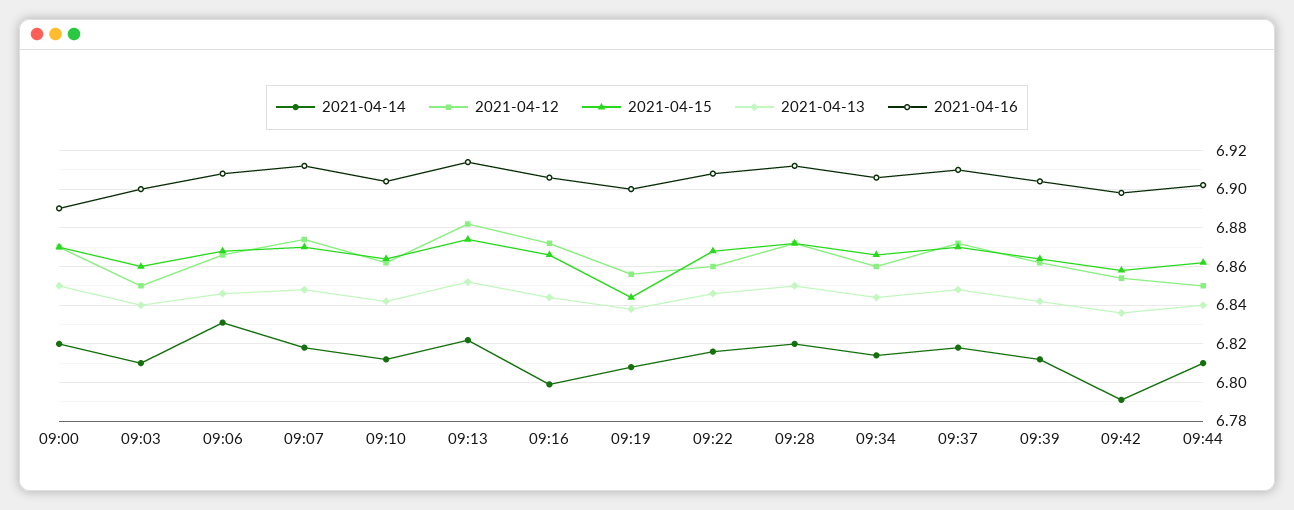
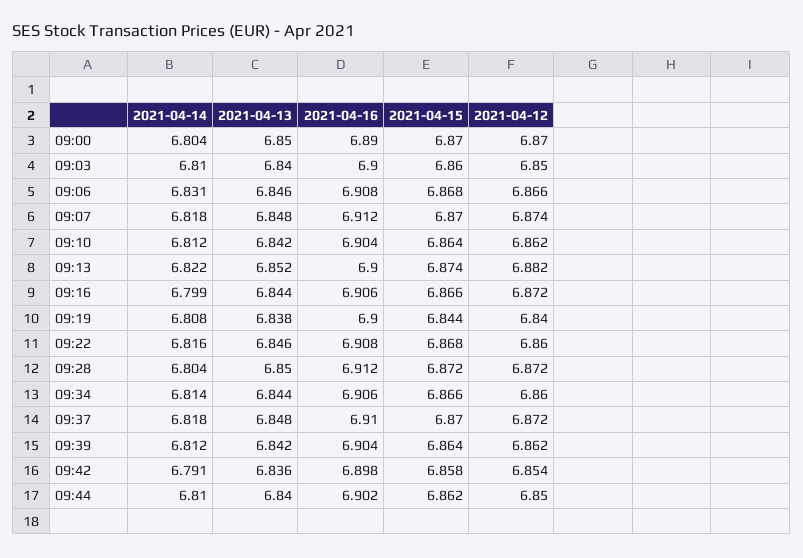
  {
    "2021-04-14": {
-     "09:00": 6.82,
+     "09:00": 6.804,
      "09:03": 6.81,
      "09:06": 6.831,
      "09:07": 6.818,
      "09:10": 6.812,
      "09:13": 6.822,
      "09:16": 6.799,
      "09:19": 6.808,
      "09:22": 6.816,
-     "09:28": 6.82,
+     "09:28": 6.804,
      "09:34": 6.814,
      "09:37": 6.818,
      "09:39": 6.812,
      "09:42": 6.791,
      "09:44": 6.81
    },
    "2021-04-12": {
      "09:00": 6.87,
      "09:03": 6.85,
      "09:06": 6.866,
      "09:07": 6.874,
      "09:10": 6.862,
      "09:13": 6.882,
      "09:16": 6.872,
-     "09:19": 6.855,
+     "09:19": 6.84,
      "09:22": 6.86,
      "09:28": 6.872,
      "09:34": 6.86,
      "09:37": 6.872,
      "09:39": 6.862,
      "09:42": 6.854,
      "09:44": 6.85
    },
    "2021-04-15": {
      "09:00": 6.87,
      "09:03": 6.86,
      "09:06": 6.868,
      "09:07": 6.87,
      "09:10": 6.864,
      "09:13": 6.874,
      "09:16": 6.866,
      "09:19": 6.844,
      "09:22": 6.868,
      "09:28": 6.872,
      "09:34": 6.866,
      "09:37": 6.87,
      "09:39": 6.864,
      "09:42": 6.858,
      "09:44": 6.862
    },
    "2021-04-13": {
      "09:00": 6.85,
      "09:03": 6.84,
      "09:06": 6.846,
      "09:07": 6.848,
      "09:10": 6.842,
      "09:13": 6.852,
      "09:16": 6.844,
      "09:19": 6.838,
      "09:22": 6.846,
      "09:28": 6.85,
      "09:34": 6.844,
      "09:37": 6.848,
      "09:39": 6.842,
      "09:42": 6.836,
      "09:44": 6.84
    },
    "2021-04-16": {
      "09:00": 6.89,
      "09:03": 6.9,
      "09:06": 6.908,
      "09:07": 6.912,
      "09:10": 6.904,
-     "09:13": 6.915,
+     "09:13": 6.9,
      "09:16": 6.906,
      "09:19": 6.9,
      "09:22": 6.908,
      "09:28": 6.912,
      "09:34": 6.906,
      "09:37": 6.91,
      "09:39": 6.904,
      "09:42": 6.898,
      "09:44": 6.902
    }
  }

